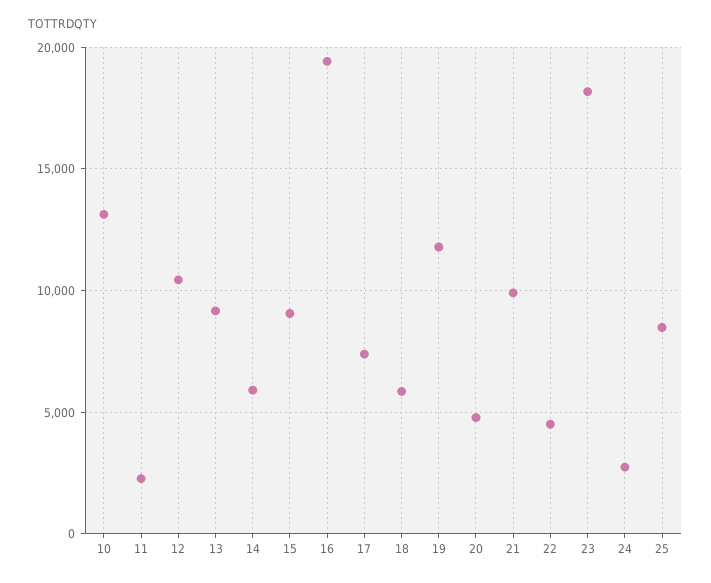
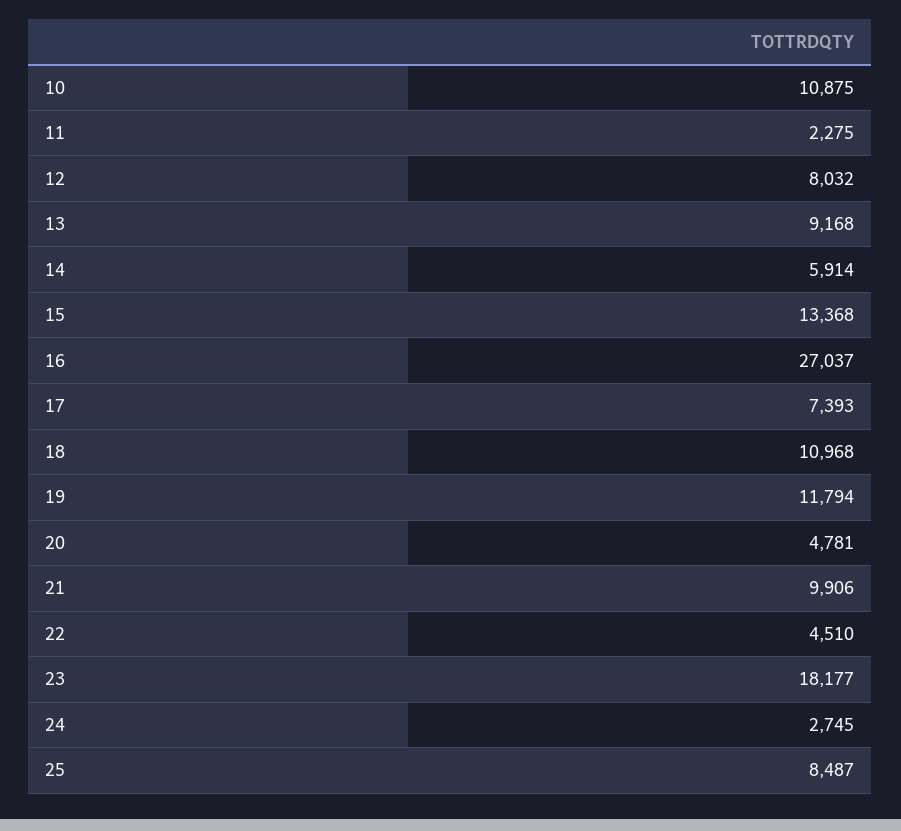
  {
-   "10": 13000,
+   "10": 10875,
    "11": 2275,
-   "12": 10500,
+   "12": 8032,
    "13": 9168,
    "14": 5914,
-   "15": 9000,
+   "15": 13368,
-   "16": 19500,
+   "16": 27037,
    "17": 7393,
-   "18": 6000,
+   "18": 10968,
    "19": 11794,
    "20": 4781,
    "21": 9906,
    "22": 4510,
    "23": 18177,
    "24": 2745,
    "25": 8487
  }

